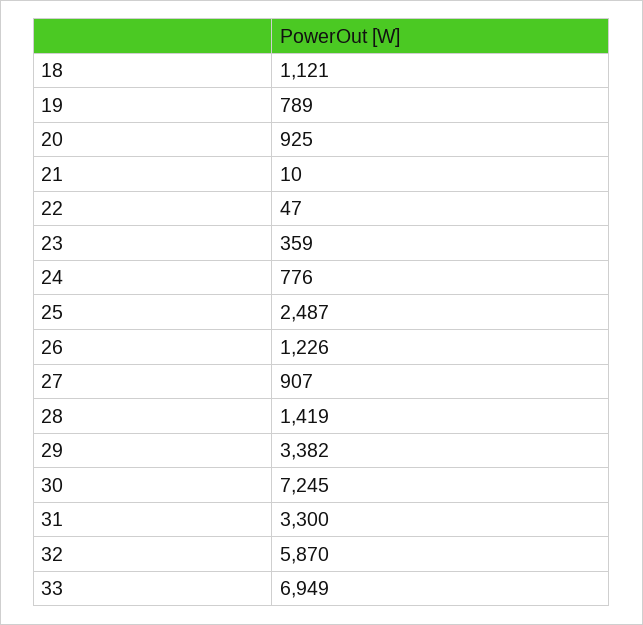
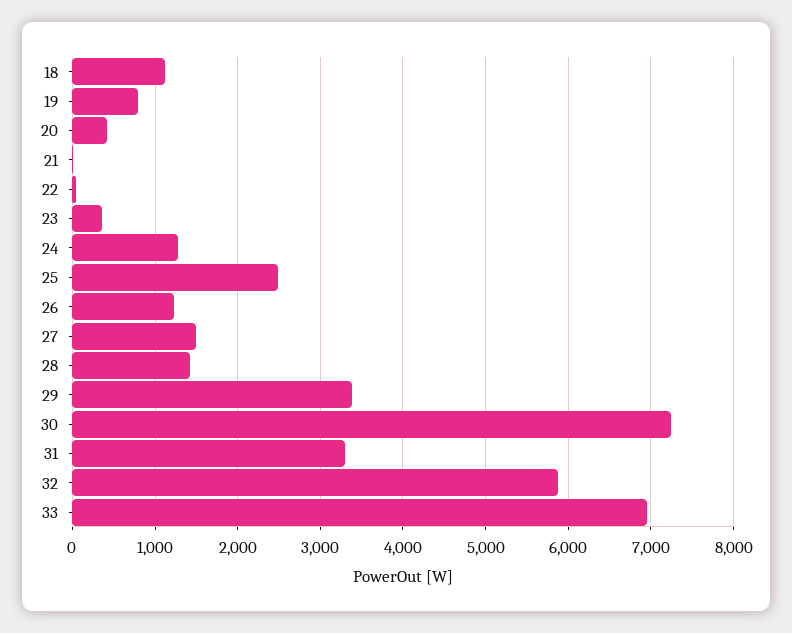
  {
    "18": 1121,
    "19": 789,
-   "20": 925,
+   "20": 400,
    "21": 10,
    "22": 47,
    "23": 359,
-   "24": 776,
+   "24": 1300,
    "25": 2487,
    "26": 1226,
-   "27": 907,
+   "27": 1500,
    "28": 1419,
    "29": 3382,
    "30": 7245,
    "31": 3300,
    "32": 5870,
    "33": 6949
  }

